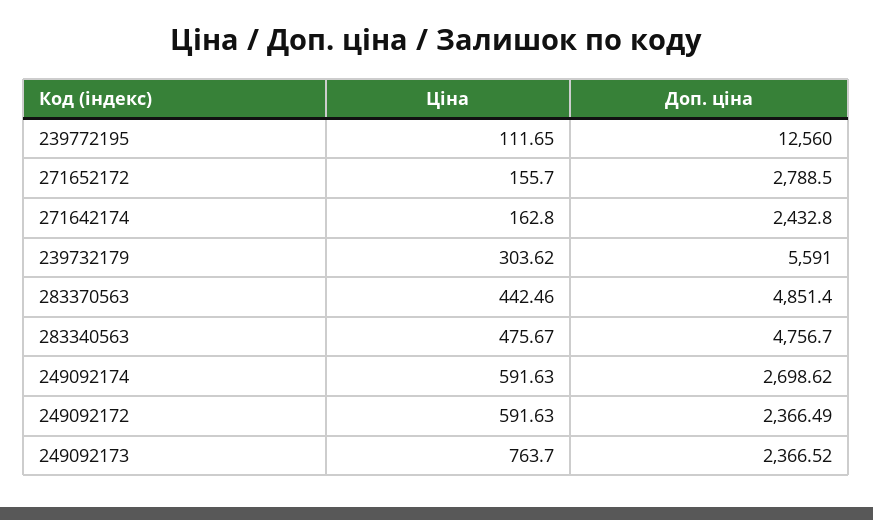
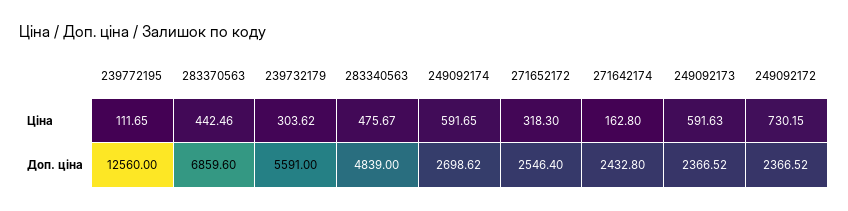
  {
    "Ціна": {
      "239772195": 111.65,
-     "271652172": 155.7,
+     "271652172": 318.3,
      "271642174": 162.8,
      "239732179": 303.62,
      "283370563": 442.46,
      "283340563": 475.67,
-     "249092174": 591.63,
+     "249092174": 591.65,
-     "249092172": 591.63,
+     "249092172": 730.15,
-     "249092173": 763.7
+     "249092173": 591.63
    },
    "Доп. ціна": {
      "239772195": 12560,
-     "271652172": 2788.5,
+     "271652172": 2546.4,
      "271642174": 2432.8,
      "239732179": 5591,
-     "283370563": 4851.4,
+     "283370563": 6859.6,
-     "283340563": 4756.7,
+     "283340563": 4839,
      "249092174": 2698.62,
-     "249092172": 2366.49,
+     "249092172": 2366.52,
      "249092173": 2366.52
    }
  }

